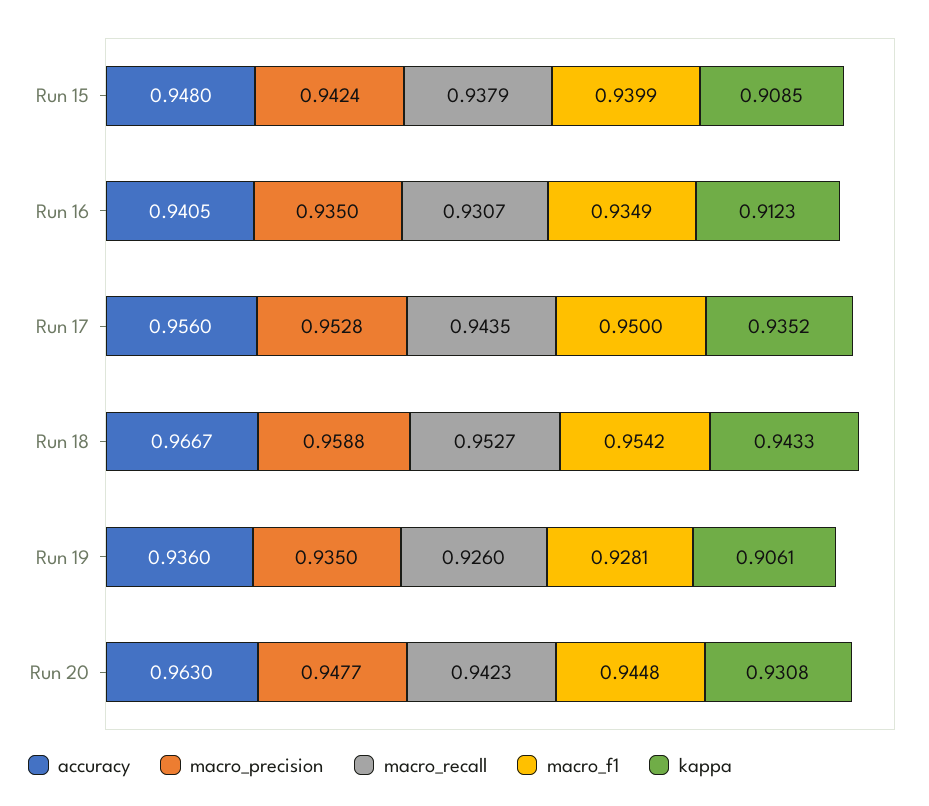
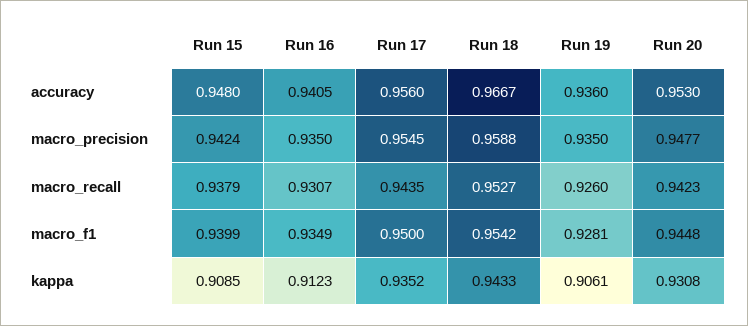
  {
    "accuracy": {
      "Run 15": 0.948,
      "Run 16": 0.9405,
      "Run 17": 0.956,
      "Run 18": 0.9667,
      "Run 19": 0.936,
-     "Run 20": 0.963
+     "Run 20": 0.953
    },
    "macro_precision": {
      "Run 15": 0.9424,
      "Run 16": 0.935,
-     "Run 17": 0.9528,
+     "Run 17": 0.9545,
      "Run 18": 0.9588,
      "Run 19": 0.935,
      "Run 20": 0.9477
    },
    "macro_recall": {
      "Run 15": 0.9379,
      "Run 16": 0.9307,
      "Run 17": 0.9435,
      "Run 18": 0.9527,
      "Run 19": 0.926,
      "Run 20": 0.9423
    },
    "macro_f1": {
      "Run 15": 0.9399,
      "Run 16": 0.9349,
      "Run 17": 0.95,
      "Run 18": 0.9542,
      "Run 19": 0.9281,
      "Run 20": 0.9448
    },
    "kappa": {
      "Run 15": 0.9085,
      "Run 16": 0.9123,
      "Run 17": 0.9352,
      "Run 18": 0.9433,
      "Run 19": 0.9061,
      "Run 20": 0.9308
    }
  }

